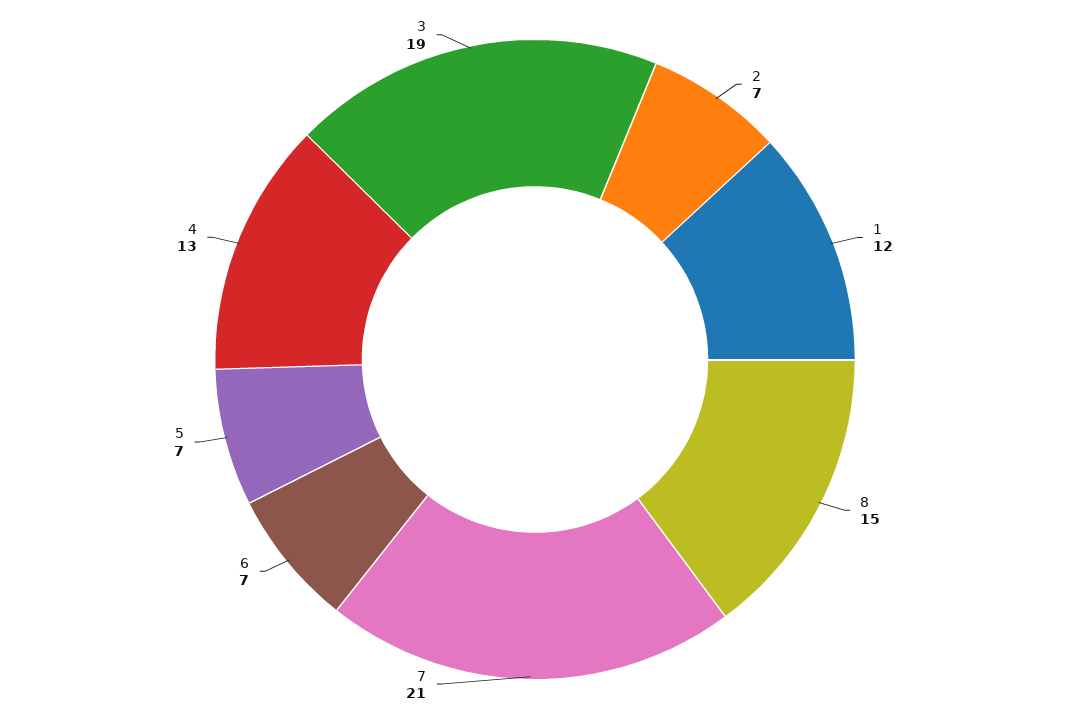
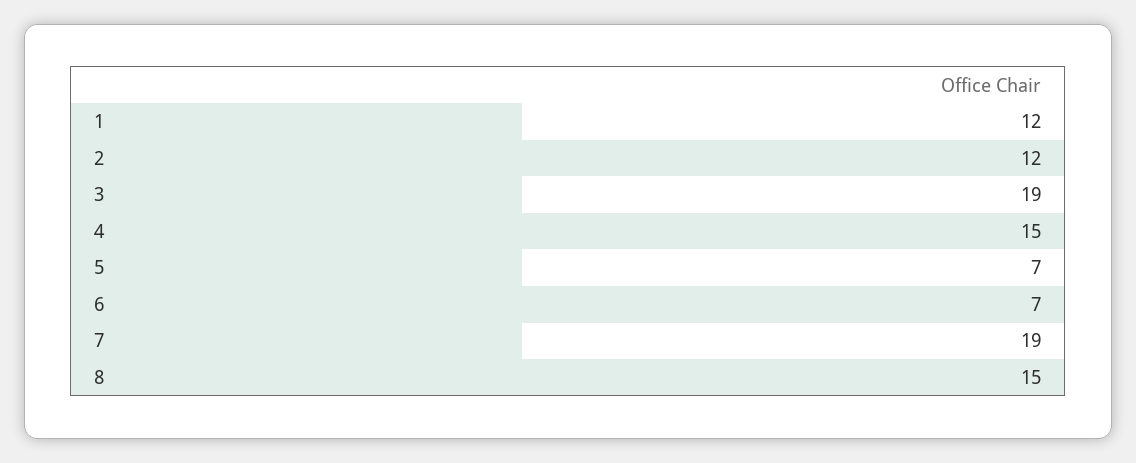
  {
-   "2": 7,
+   "2": 12,
    "1": 12,
    "8": 15,
-   "7": 21,
+   "7": 19,
    "6": 7,
    "5": 7,
-   "4": 13,
+   "4": 15,
    "3": 19
  }

